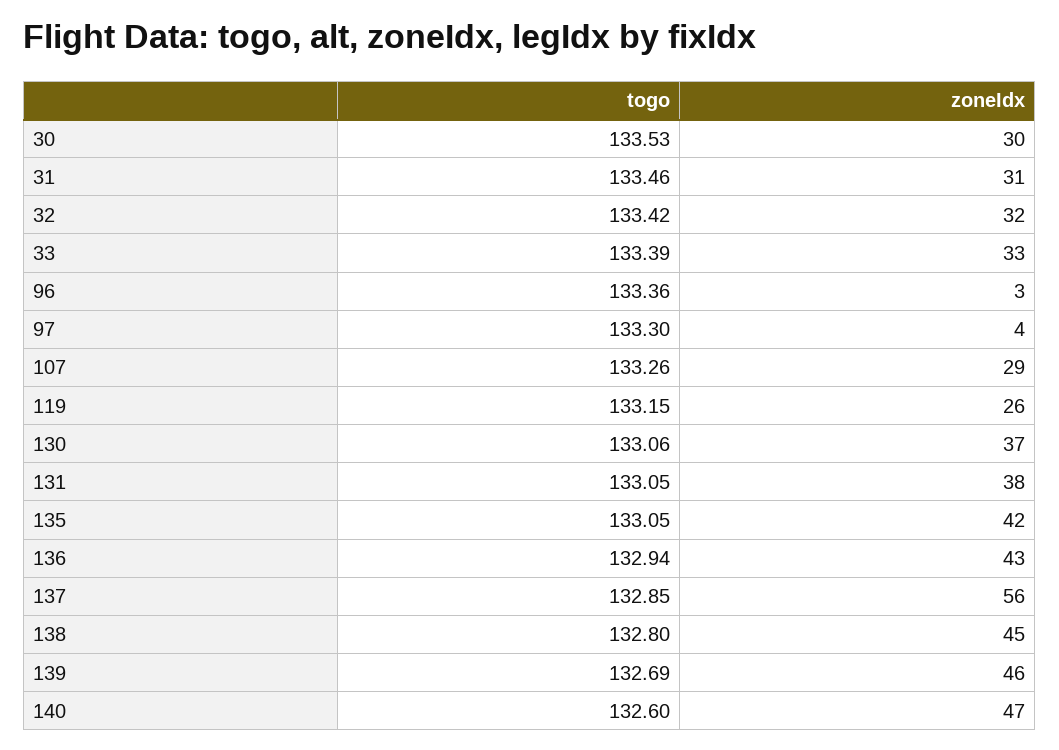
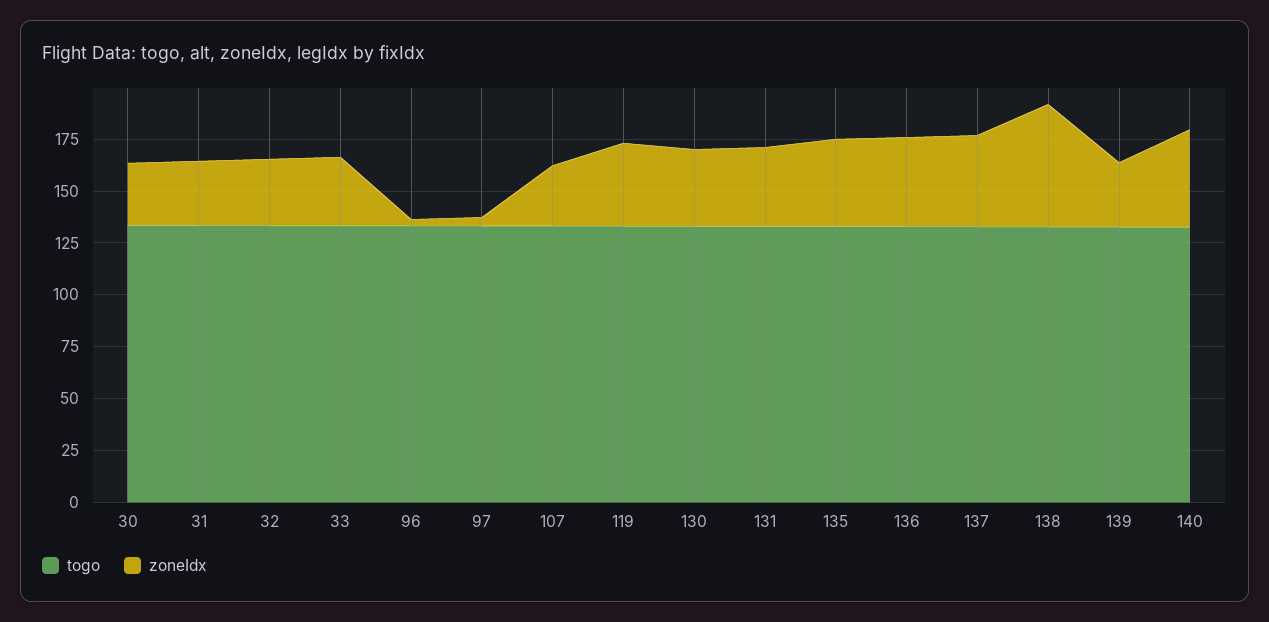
  {
    "togo": {
      "30": 133.53,
      "31": 133.46,
      "32": 133.42,
      "33": 133.39,
      "96": 133.36,
      "97": 133.3,
      "107": 133.26,
      "119": 133.15,
      "130": 133.06,
      "131": 133.05,
      "135": 133.05,
      "136": 132.94,
      "137": 132.85,
      "138": 132.8,
      "139": 132.69,
      "140": 132.6
    },
    "zoneIdx": {
      "30": 30,
      "31": 31,
      "32": 32,
      "33": 33,
      "96": 3,
      "97": 4,
      "107": 29,
-     "119": 26,
+     "119": 40,
      "130": 37,
      "131": 38,
      "135": 42,
      "136": 43,
-     "137": 56,
+     "137": 45,
-     "138": 45,
+     "138": 60,
-     "139": 46,
+     "139": 30,
      "140": 47
    }
  }

